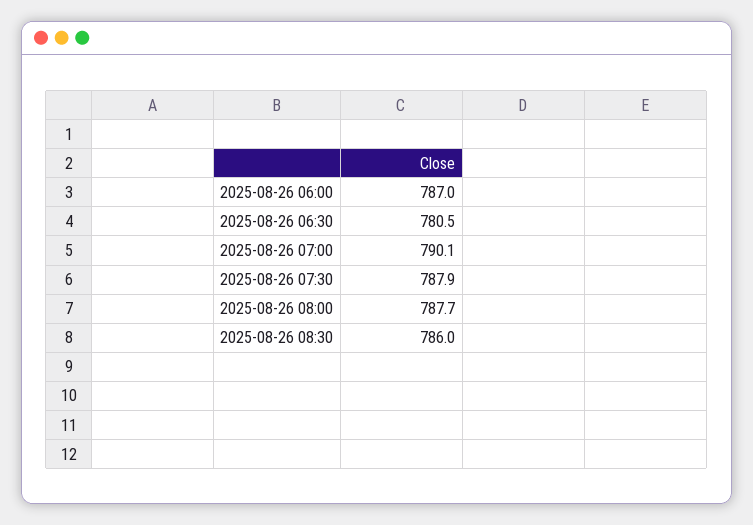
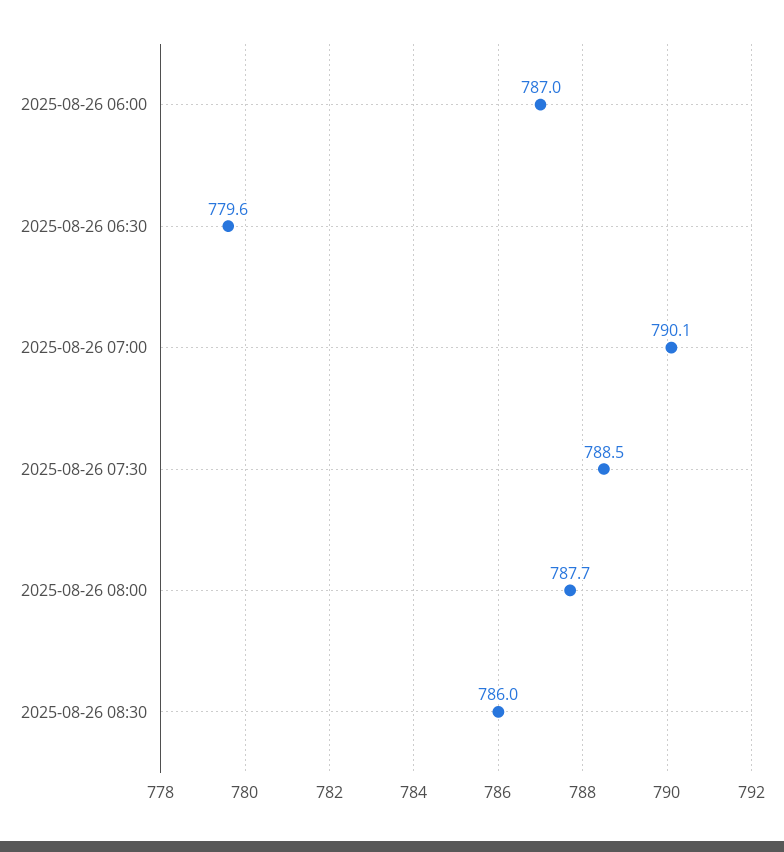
  {
    "2025-08-26 06:00": 787,
-   "2025-08-26 06:30": 780.5,
+   "2025-08-26 06:30": 779.6,
    "2025-08-26 07:00": 790.1,
-   "2025-08-26 07:30": 787.9,
+   "2025-08-26 07:30": 788.5,
    "2025-08-26 08:00": 787.7,
    "2025-08-26 08:30": 786
  }

